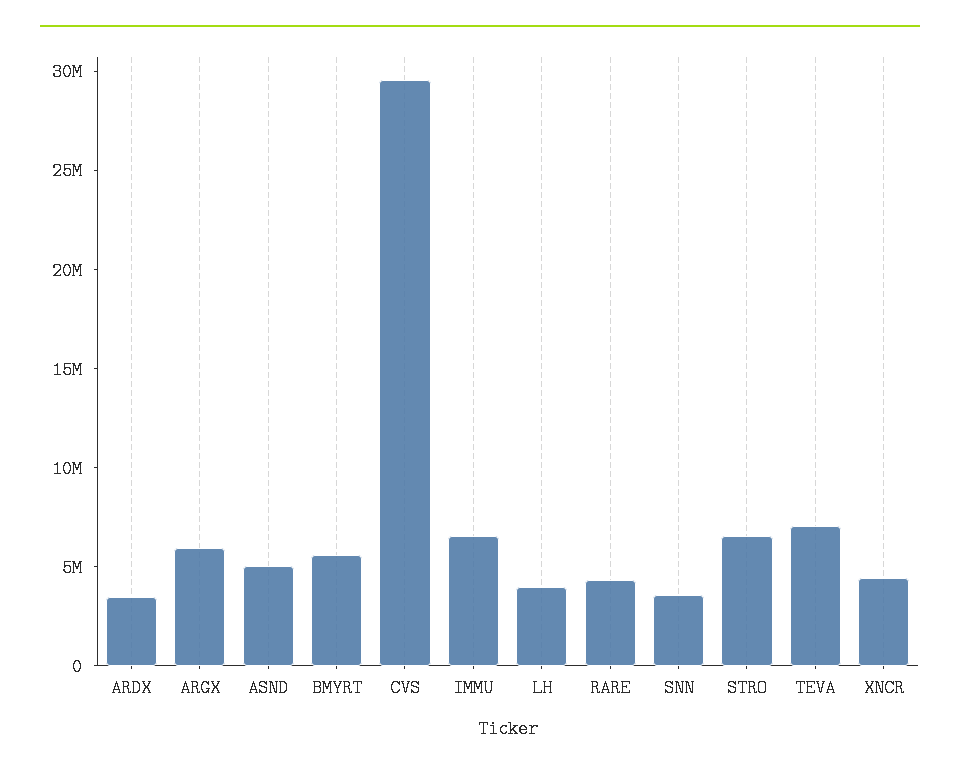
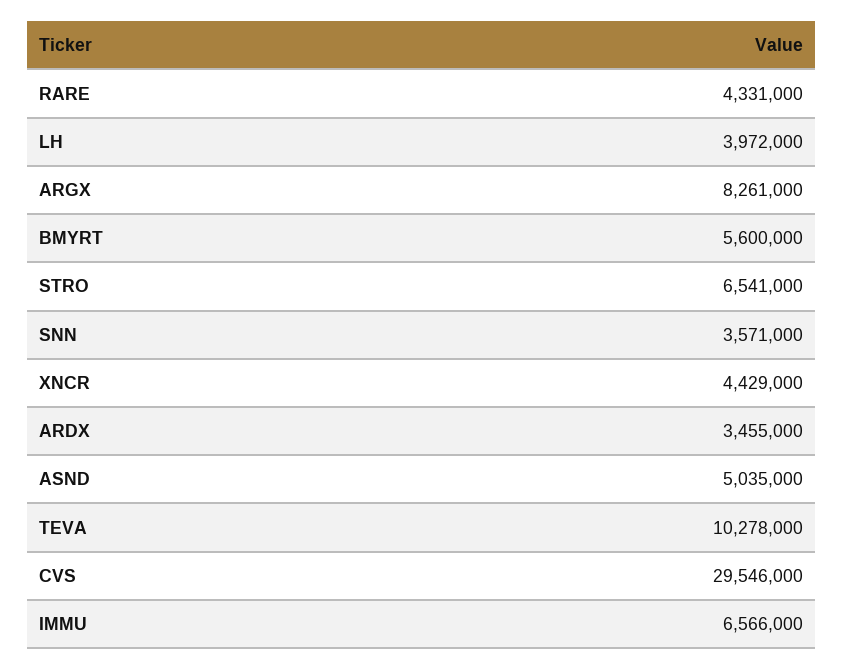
  {
    "ARDX": 3455000,
-   "ARGX": 6000000,
+   "ARGX": 8261000,
    "ASND": 5035000,
    "BMYRT": 5600000,
    "CVS": 29546000,
    "IMMU": 6566000,
    "LH": 3972000,
    "RARE": 4331000,
    "SNN": 3571000,
    "STRO": 6541000,
-   "TEVA": 7000000,
+   "TEVA": 10278000,
    "XNCR": 4429000
  }

